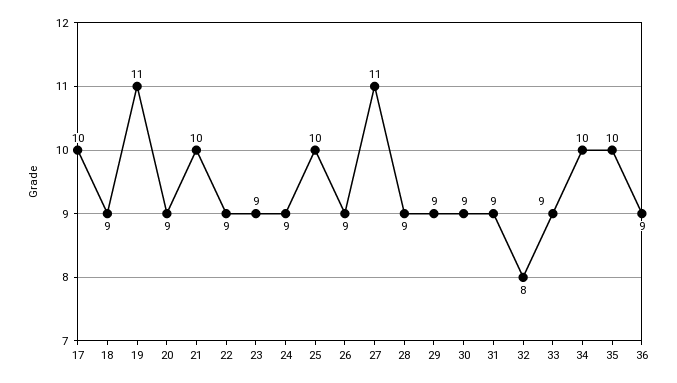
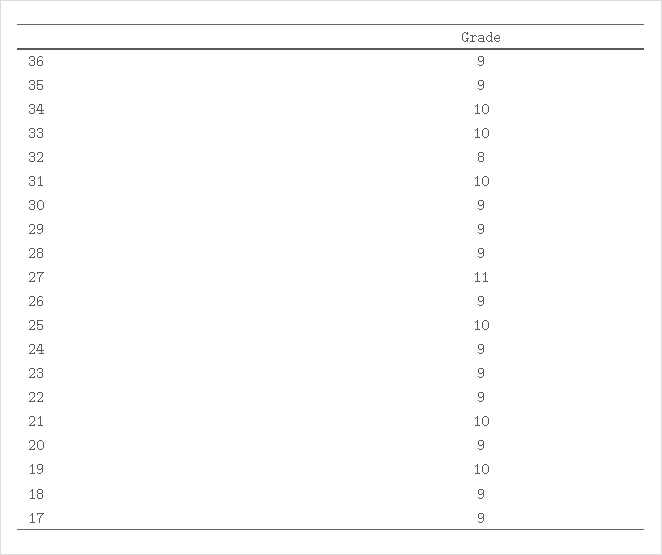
  {
-   "17": 10,
+   "17": 9,
    "18": 9,
-   "19": 11,
+   "19": 10,
    "20": 9,
    "21": 10,
    "22": 9,
    "23": 9,
    "24": 9,
    "25": 10,
    "26": 9,
    "27": 11,
    "28": 9,
    "29": 9,
    "30": 9,
-   "31": 9,
+   "31": 10,
    "32": 8,
-   "33": 9,
+   "33": 10,
    "34": 10,
-   "35": 10,
+   "35": 9,
    "36": 9
  }

